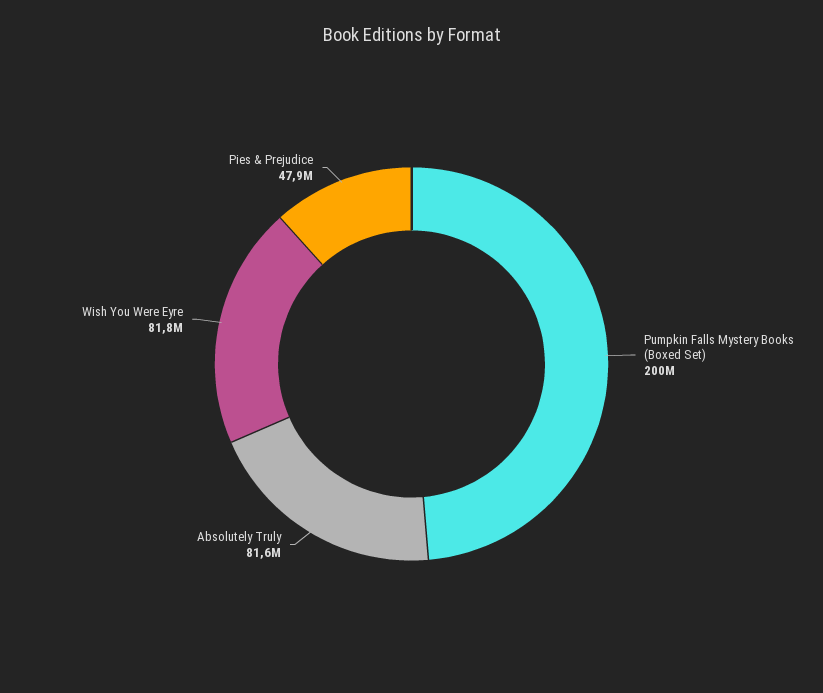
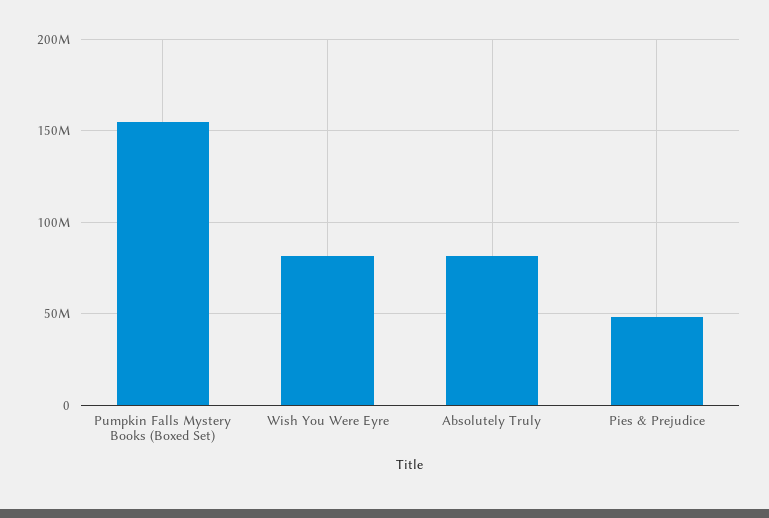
  {
-   "Pumpkin Falls Mystery Books (Boxed Set)": 200000000,
+   "Pumpkin Falls Mystery Books (Boxed Set)": 155000000,
    "Absolutely Truly": 81600000,
    "Wish You Were Eyre": 81800000,
    "Pies & Prejudice": 47900000
  }

